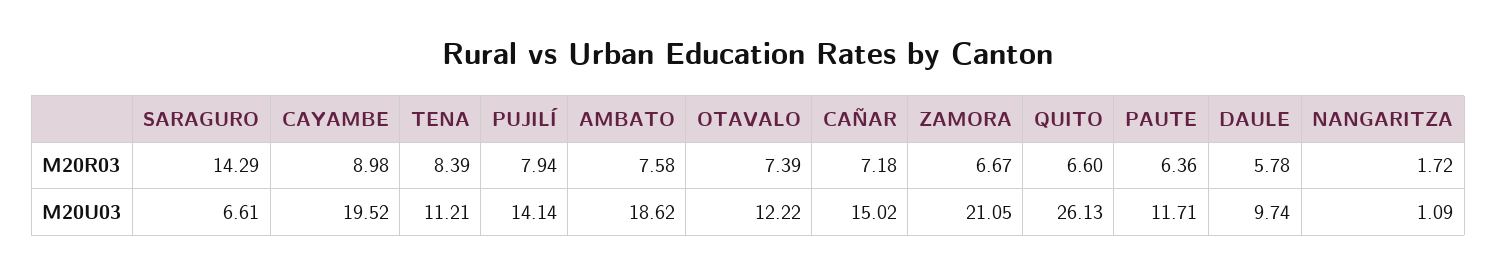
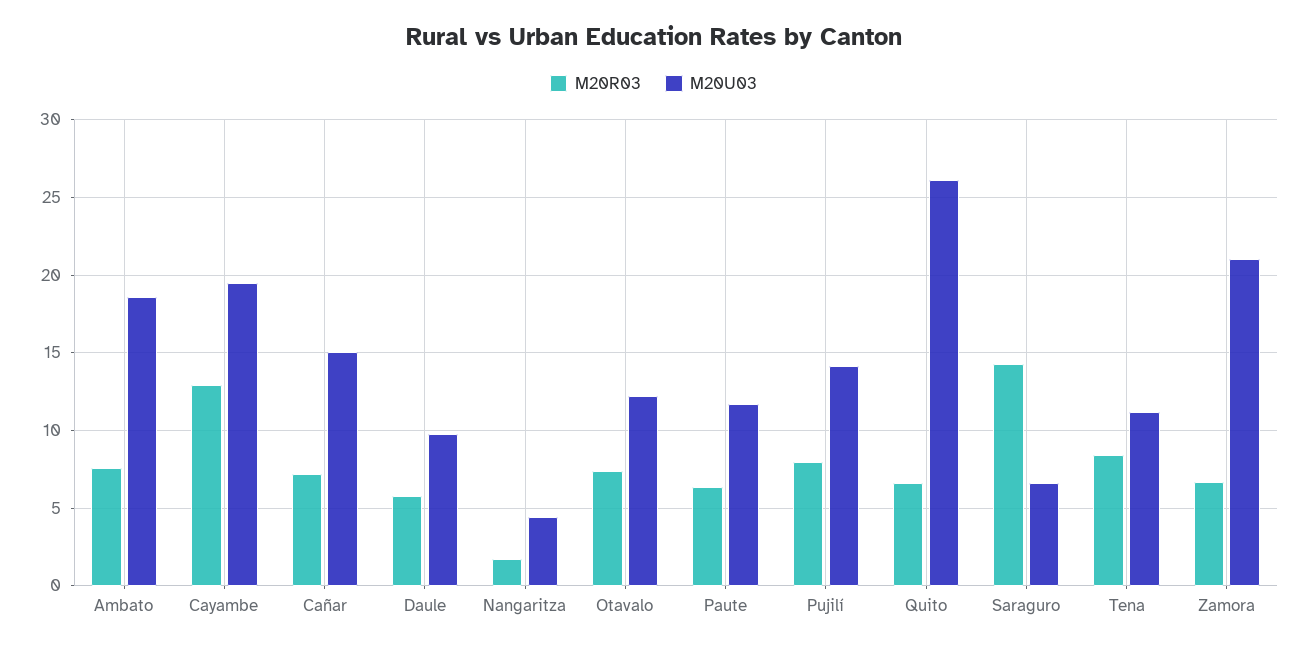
  {
    "M20R03": {
      "SARAGURO": 14.29,
-     "CAYAMBE": 8.98,
+     "CAYAMBE": 13,
      "TENA": 8.39,
      "PUJILÍ": 7.94,
      "AMBATO": 7.58,
      "OTAVALO": 7.39,
      "CAÑAR": 7.18,
      "ZAMORA": 6.67,
      "QUITO": 6.6,
      "PAUTE": 6.36,
      "DAULE": 5.78,
      "NANGARITZA": 1.72
    },
    "M20U03": {
      "SARAGURO": 6.61,
      "CAYAMBE": 19.52,
      "TENA": 11.21,
      "PUJILÍ": 14.14,
      "AMBATO": 18.62,
      "OTAVALO": 12.22,
      "CAÑAR": 15.02,
      "ZAMORA": 21.05,
      "QUITO": 26.13,
      "PAUTE": 11.71,
      "DAULE": 9.74,
-     "NANGARITZA": 1.09
+     "NANGARITZA": 4.5
    }
  }

